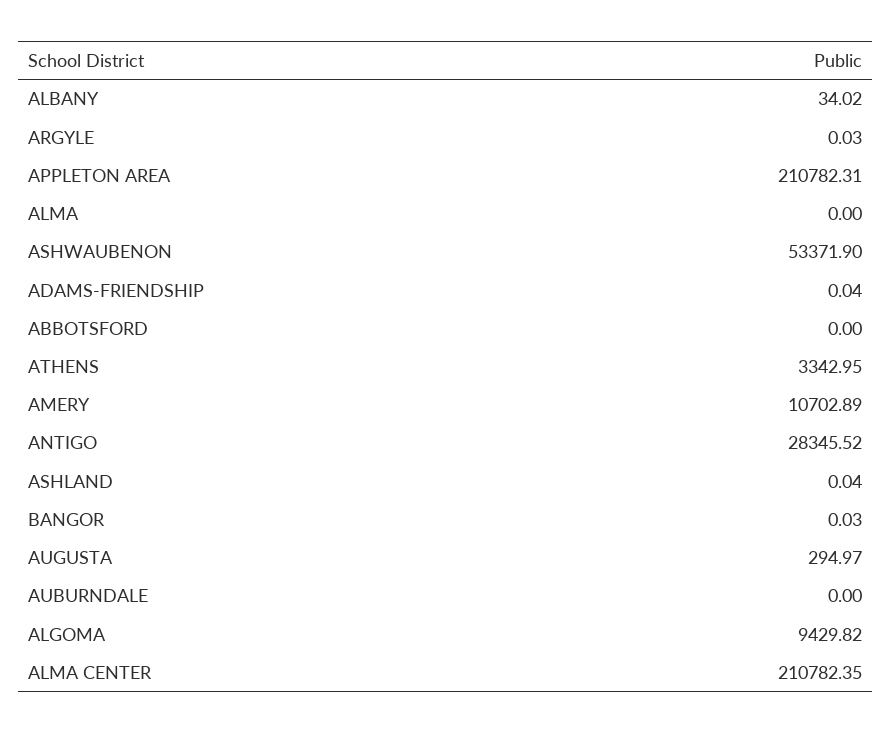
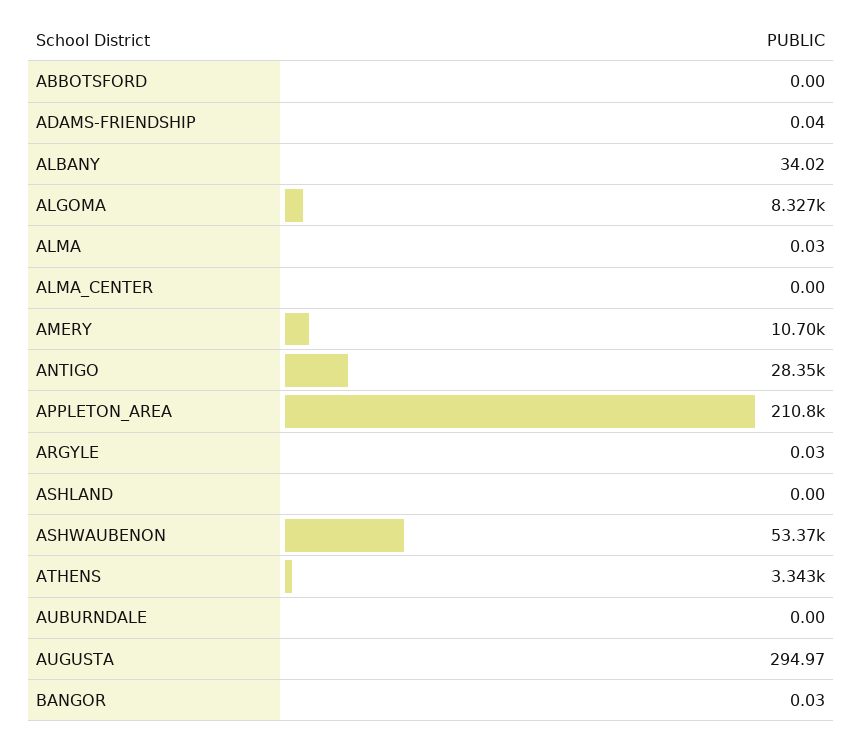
  {
    "ALBANY": 34.02,
    "ARGYLE": 0.03,
    "APPLETON AREA": 210782.31,
-   "ALMA": 0,
+   "ALMA": 0.03,
    "ASHWAUBENON": 53371.9,
    "ADAMS-FRIENDSHIP": 0.04,
    "ABBOTSFORD": 0,
    "ATHENS": 3342.95,
    "AMERY": 10702.89,
    "ANTIGO": 28345.52,
-   "ASHLAND": 0.04,
+   "ASHLAND": 0,
    "BANGOR": 0.03,
    "AUGUSTA": 294.97,
    "AUBURNDALE": 0,
-   "ALGOMA": 9429.82,
+   "ALGOMA": 8327,
-   "ALMA CENTER": 210782.35
+   "ALMA CENTER": 0
  }

